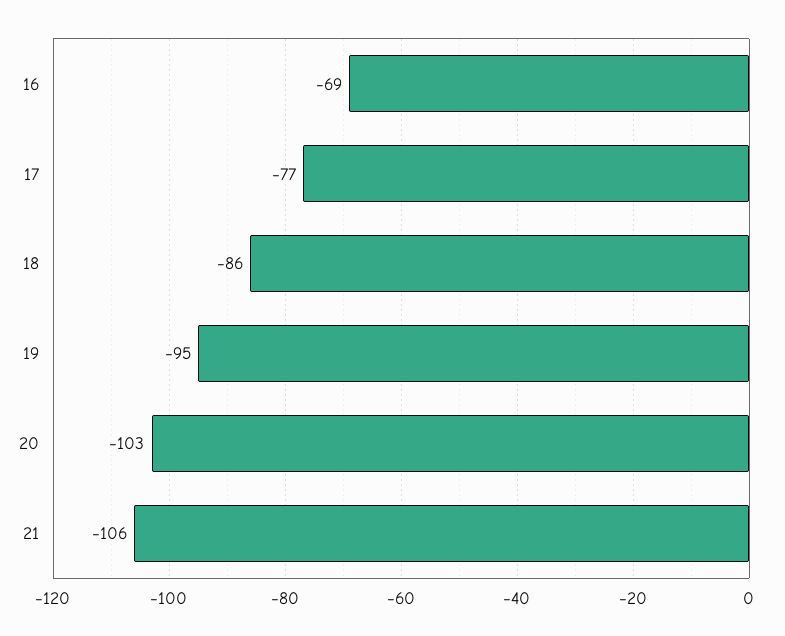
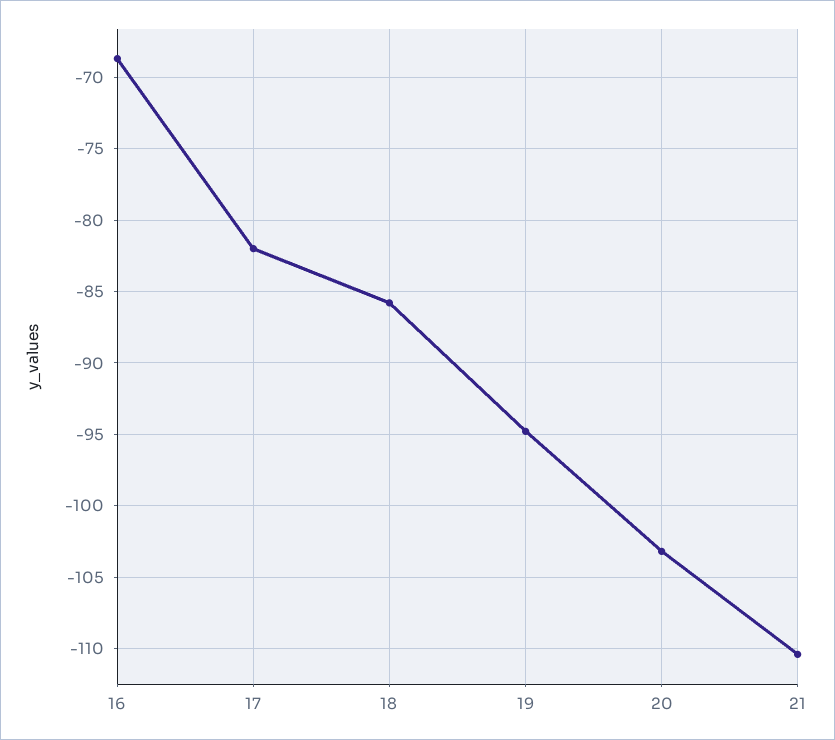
  {
    "16": -69,
-   "17": -77,
+   "17": -82,
    "18": -86,
    "19": -95,
    "20": -103,
-   "21": -106
+   "21": -110.5
  }

